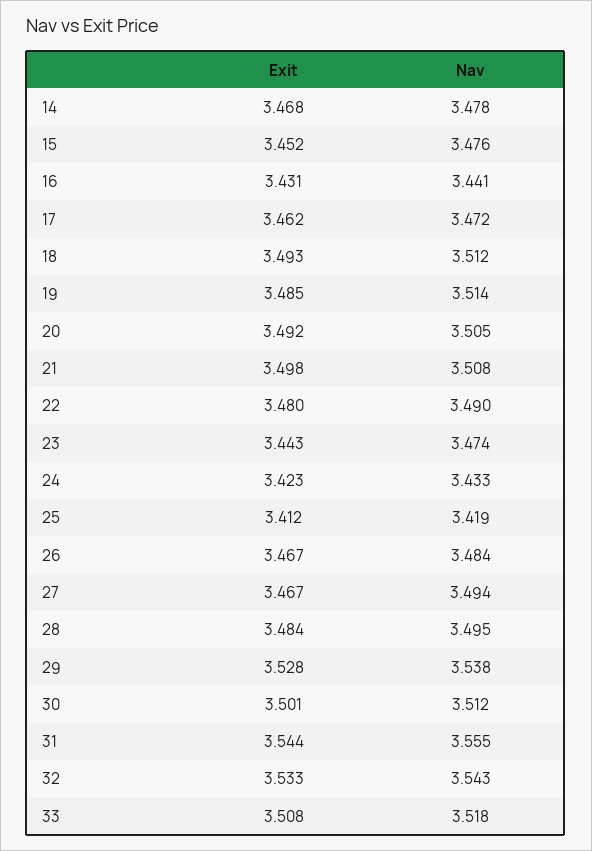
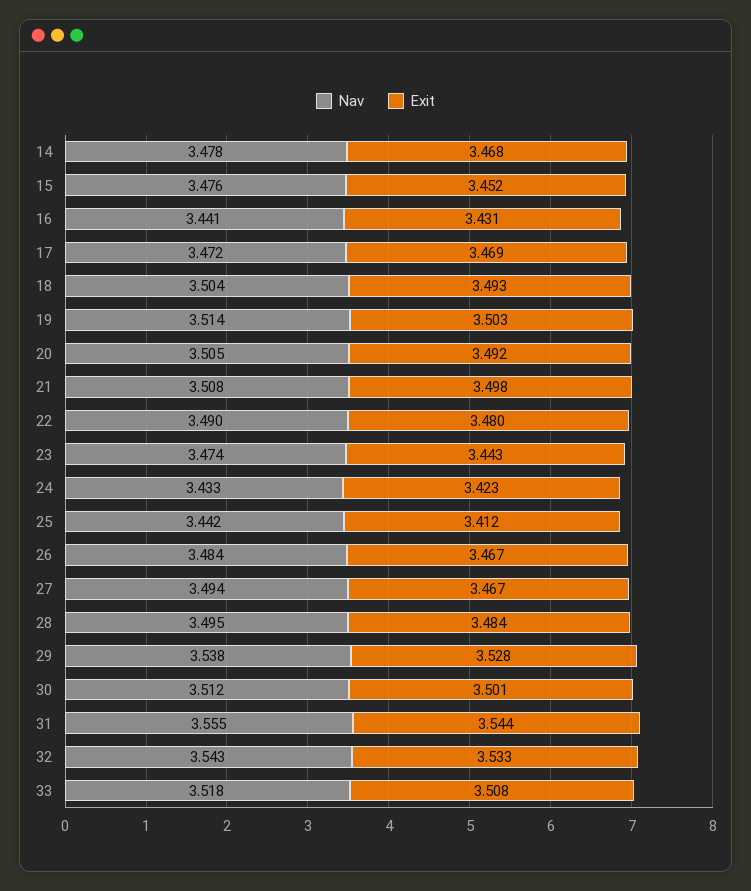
  {
    "Exit": {
      "14": 3.468,
      "15": 3.452,
      "16": 3.431,
-     "17": 3.462,
+     "17": 3.469,
      "18": 3.493,
-     "19": 3.485,
+     "19": 3.503,
      "20": 3.492,
      "21": 3.498,
      "22": 3.48,
      "23": 3.443,
      "24": 3.423,
      "25": 3.412,
      "26": 3.467,
      "27": 3.467,
      "28": 3.484,
      "29": 3.528,
      "30": 3.501,
      "31": 3.544,
      "32": 3.533,
      "33": 3.508
    },
    "Nav": {
      "14": 3.478,
      "15": 3.476,
      "16": 3.441,
      "17": 3.472,
-     "18": 3.512,
+     "18": 3.504,
      "19": 3.514,
      "20": 3.505,
      "21": 3.508,
      "22": 3.49,
      "23": 3.474,
      "24": 3.433,
-     "25": 3.419,
+     "25": 3.442,
      "26": 3.484,
      "27": 3.494,
      "28": 3.495,
      "29": 3.538,
      "30": 3.512,
      "31": 3.555,
      "32": 3.543,
      "33": 3.518
    }
  }

